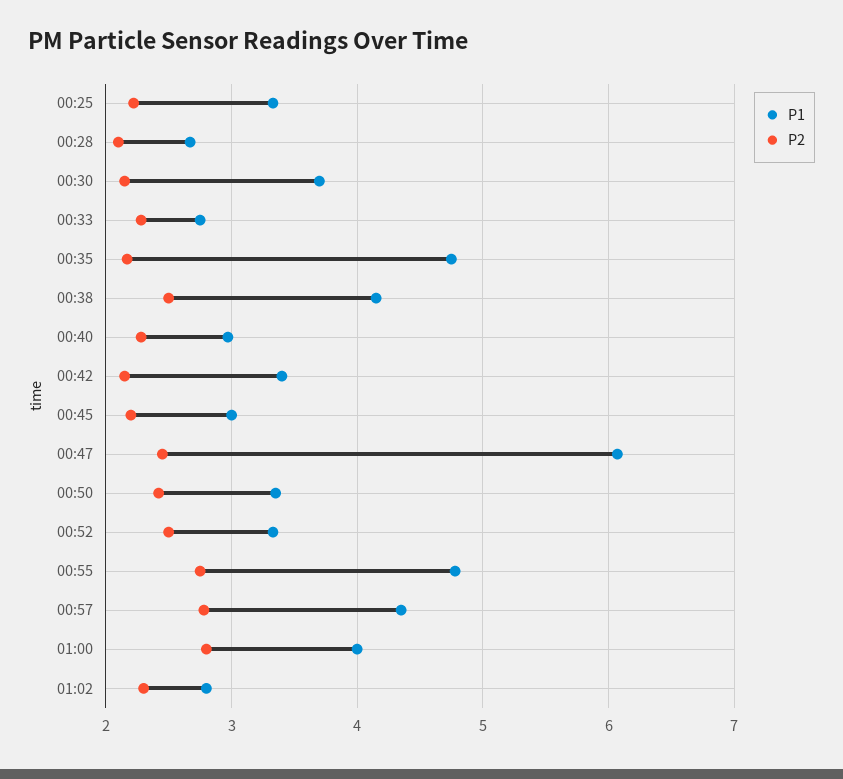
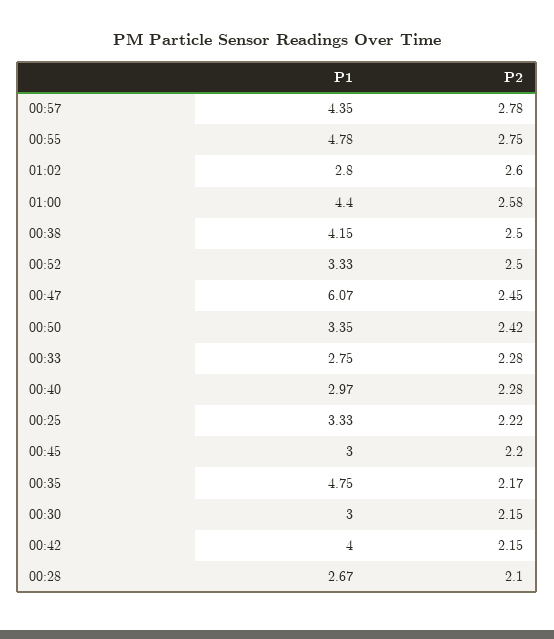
  {
    "P1": {
      "00:25": 3.33,
      "00:28": 2.67,
-     "00:30": 3.7,
+     "00:30": 3,
      "00:33": 2.75,
      "00:35": 4.75,
      "00:38": 4.15,
      "00:40": 2.97,
-     "00:42": 3.4,
+     "00:42": 4,
      "00:45": 3,
      "00:47": 6.07,
      "00:50": 3.35,
      "00:52": 3.33,
      "00:55": 4.78,
      "00:57": 4.35,
-     "01:00": 4,
+     "01:00": 4.4,
      "01:02": 2.8
    },
    "P2": {
      "00:25": 2.22,
      "00:28": 2.1,
      "00:30": 2.15,
      "00:33": 2.28,
      "00:35": 2.17,
      "00:38": 2.5,
      "00:40": 2.28,
      "00:42": 2.15,
      "00:45": 2.2,
      "00:47": 2.45,
      "00:50": 2.42,
      "00:52": 2.5,
      "00:55": 2.75,
      "00:57": 2.78,
-     "01:00": 2.8,
+     "01:00": 2.58,
-     "01:02": 2.3
+     "01:02": 2.6
    }
  }

